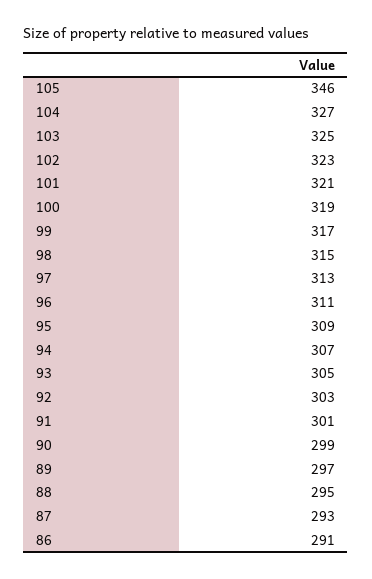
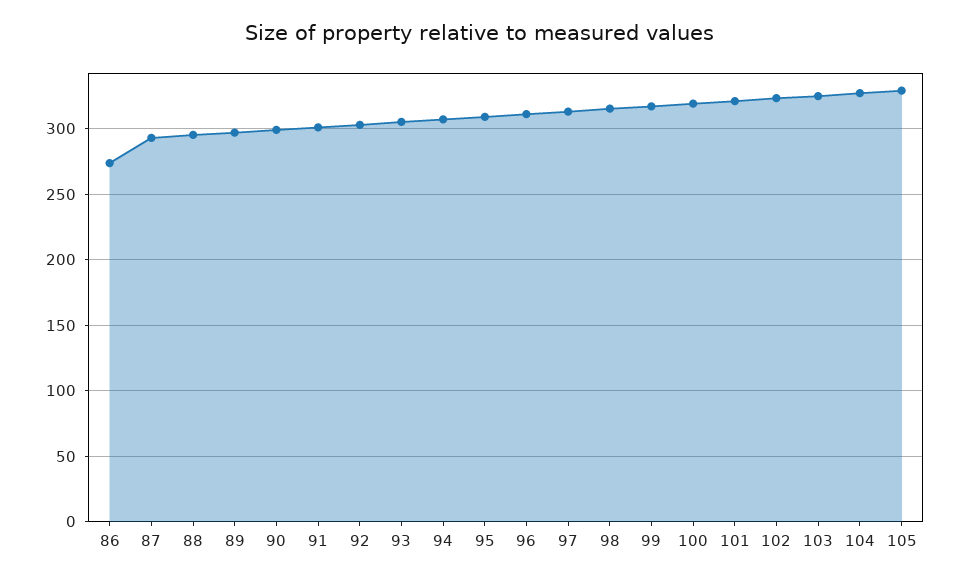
  {
-   "105": 346,
+   "105": 330,
    "104": 327,
    "103": 325,
    "102": 323,
    "101": 321,
    "100": 319,
    "99": 317,
    "98": 315,
    "97": 313,
    "96": 311,
    "95": 309,
    "94": 307,
    "93": 305,
    "92": 303,
    "91": 301,
    "90": 299,
    "89": 297,
    "88": 295,
    "87": 293,
-   "86": 291
+   "86": 275
  }

